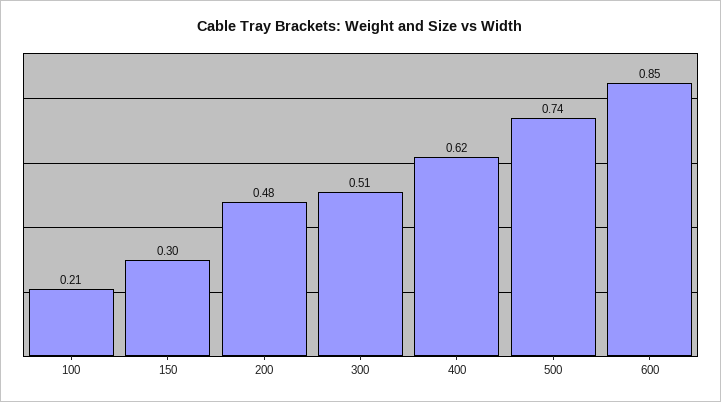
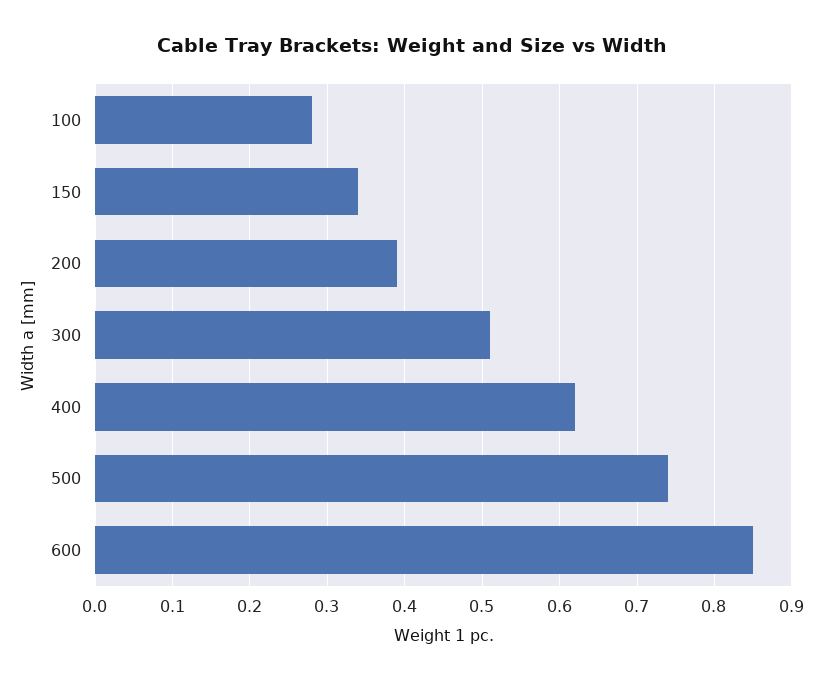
  {
-   "100": 0.21,
+   "100": 0.28,
-   "150": 0.3,
+   "150": 0.34,
-   "200": 0.48,
+   "200": 0.39,
    "300": 0.51,
    "400": 0.62,
    "500": 0.74,
    "600": 0.85
  }

